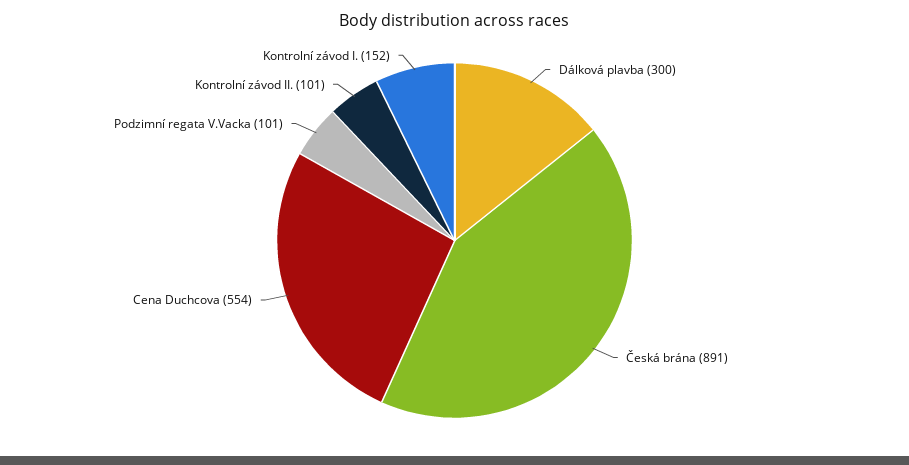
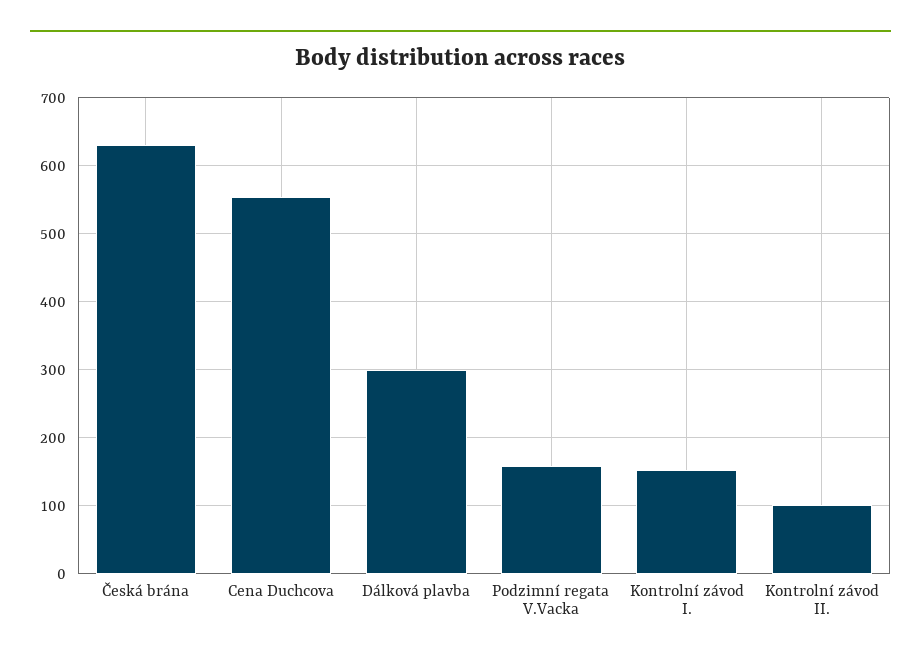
  {
    "Dálková plavba": 300,
-   "Česká brána": 891,
+   "Česká brána": 630,
    "Cena Duchcova": 554,
-   "Podzimní regata V.Vacka": 101,
+   "Podzimní regata V.Vacka": 160,
    "Kontrolní závod II.": 101,
    "Kontrolní závod I.": 152
  }

